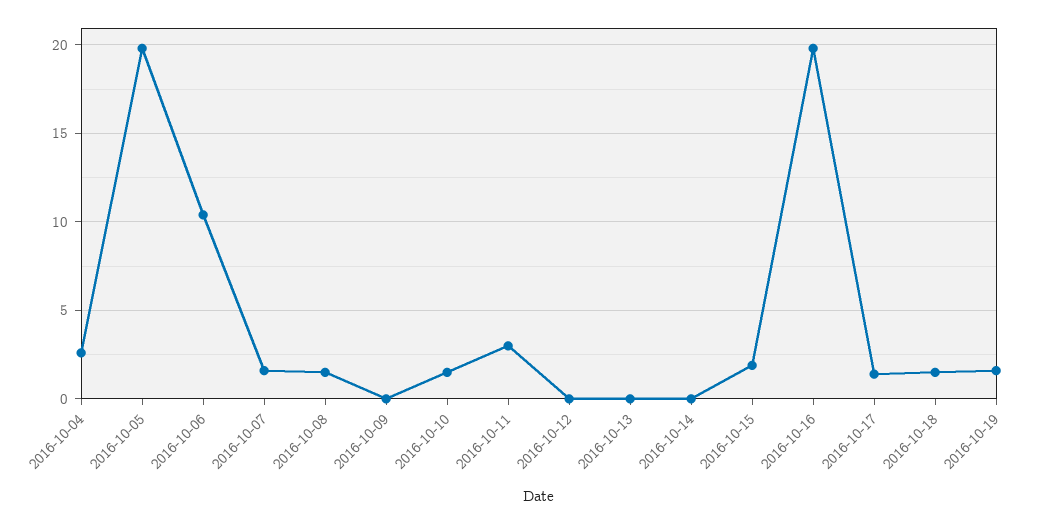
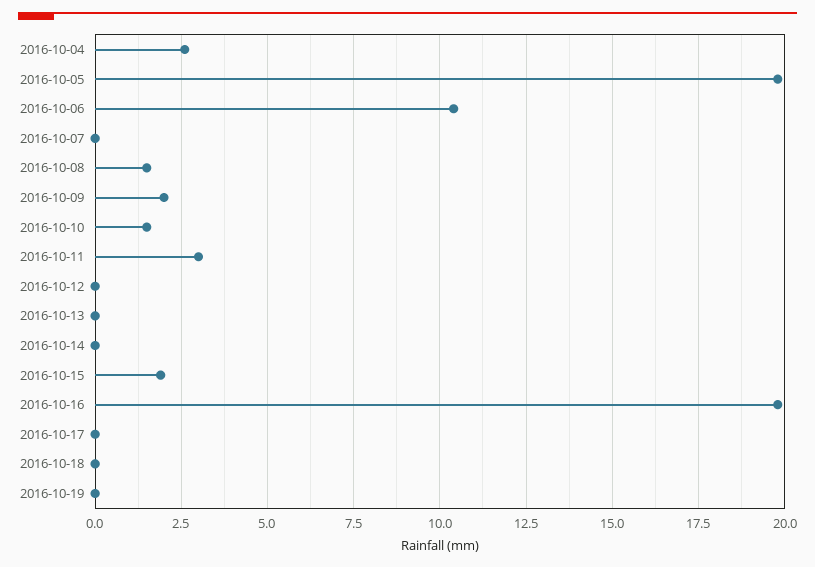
  {
    "2016-10-04": 2.5,
    "2016-10-05": 20,
    "2016-10-06": 10.5,
-   "2016-10-07": 1.5,
+   "2016-10-07": 0,
    "2016-10-08": 1.5,
-   "2016-10-09": 0,
+   "2016-10-09": 2,
    "2016-10-10": 1.5,
    "2016-10-11": 3,
    "2016-10-12": 0,
    "2016-10-13": 0,
    "2016-10-14": 0,
    "2016-10-15": 2,
    "2016-10-16": 20,
-   "2016-10-17": 1.5,
+   "2016-10-17": 0,
-   "2016-10-18": 1.5,
+   "2016-10-18": 0,
-   "2016-10-19": 1.5
+   "2016-10-19": 0
  }

